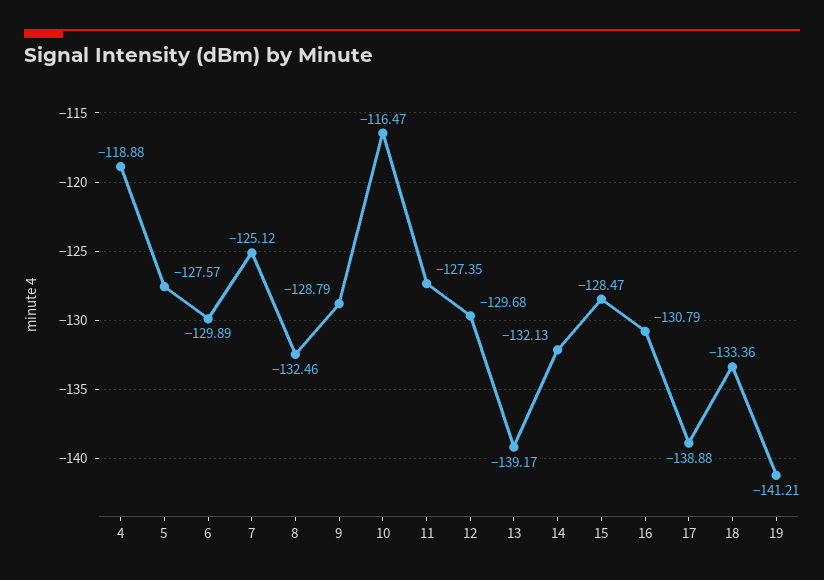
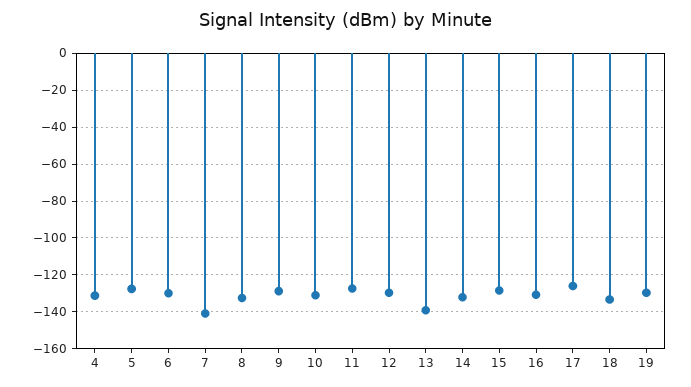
  {
-   "4": -118.88,
+   "4": -130,
    "5": -127.57,
    "6": -129.89,
-   "7": -125.12,
+   "7": -140,
    "8": -132.46,
    "9": -128.79,
-   "10": -116.47,
+   "10": -130,
    "11": -127.35,
    "12": -129.68,
    "13": -139.17,
    "14": -132.13,
    "15": -128.47,
    "16": -130.79,
-   "17": -138.88,
+   "17": -125,
    "18": -133.36,
-   "19": -141.21
+   "19": -130
  }

